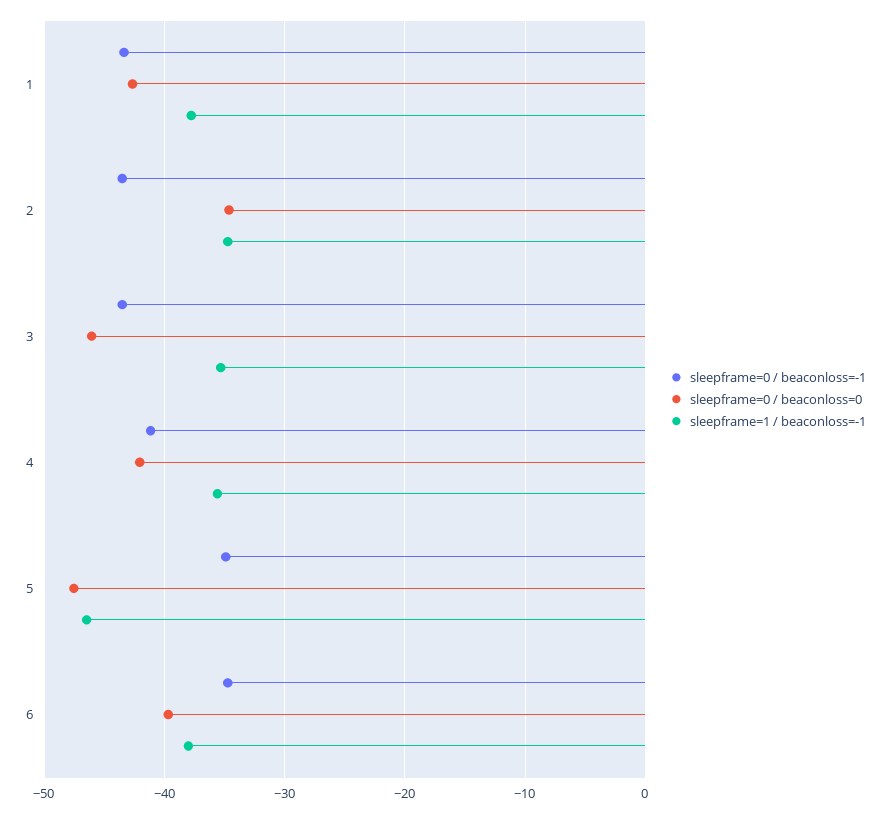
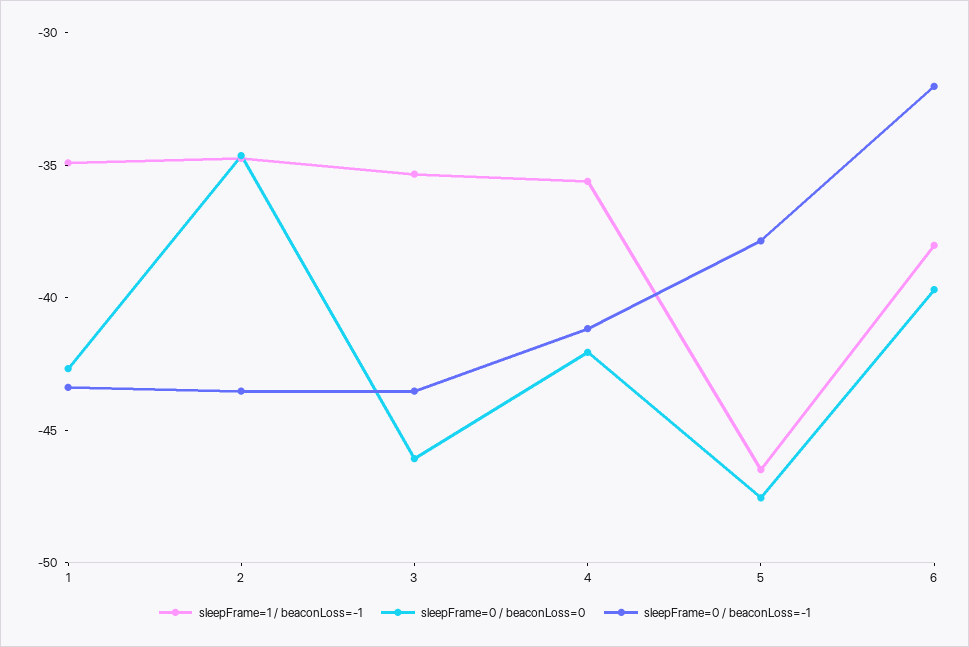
  {
    "sleepframe=0 / beaconloss=-1": {
      "1": -43,
      "2": -44,
      "3": -44,
      "4": -41,
-     "5": -35,
+     "5": -38,
-     "6": -35
+     "6": -32
    },
    "sleepframe=0 / beaconloss=0": {
      "1": -43,
      "2": -35,
      "3": -46,
      "4": -42,
      "5": -48,
      "6": -40
    },
    "sleepframe=1 / beaconloss=-1": {
-     "1": -38,
+     "1": -35,
      "2": -35,
      "3": -35,
      "4": -36,
      "5": -46,
      "6": -38
    }
  }

